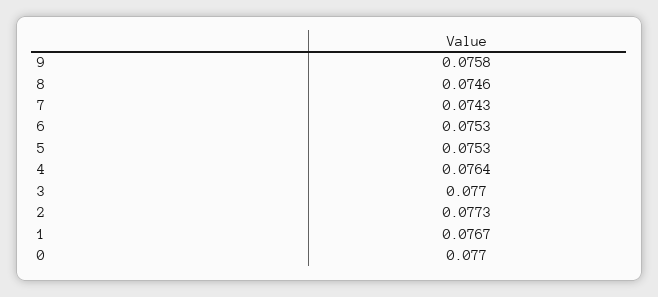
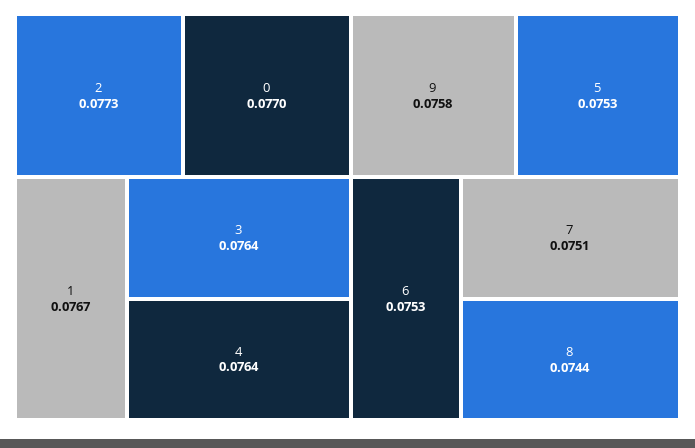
  {
    "9": 0.0758,
-   "8": 0.0746,
+   "8": 0.0744,
-   "7": 0.0743,
+   "7": 0.0751,
    "6": 0.0753,
    "5": 0.0753,
    "4": 0.0764,
-   "3": 0.077,
+   "3": 0.0764,
    "2": 0.0773,
    "1": 0.0767,
    "0": 0.077
  }

